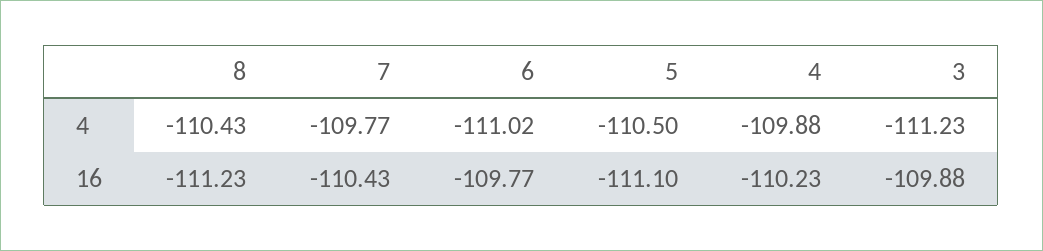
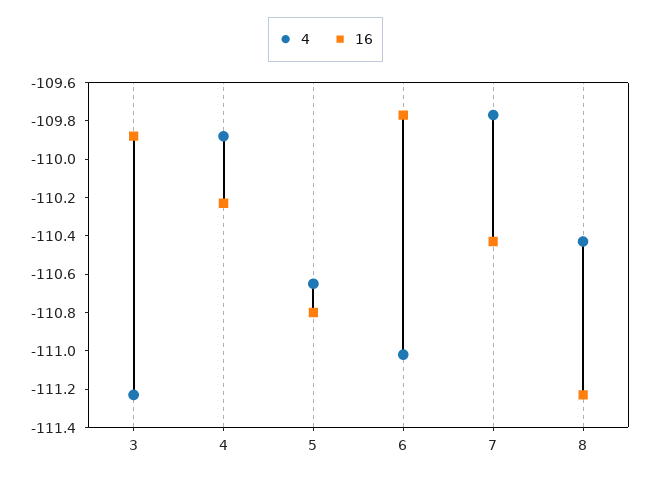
  {
    "4": {
      "8": -110.43,
      "7": -109.77,
      "6": -111.02,
-     "5": -110.5,
+     "5": -110.65,
      "4": -109.88,
      "3": -111.23
    },
    "16": {
      "8": -111.23,
      "7": -110.43,
      "6": -109.77,
-     "5": -111.1,
+     "5": -110.8,
      "4": -110.23,
      "3": -109.88
    }
  }

